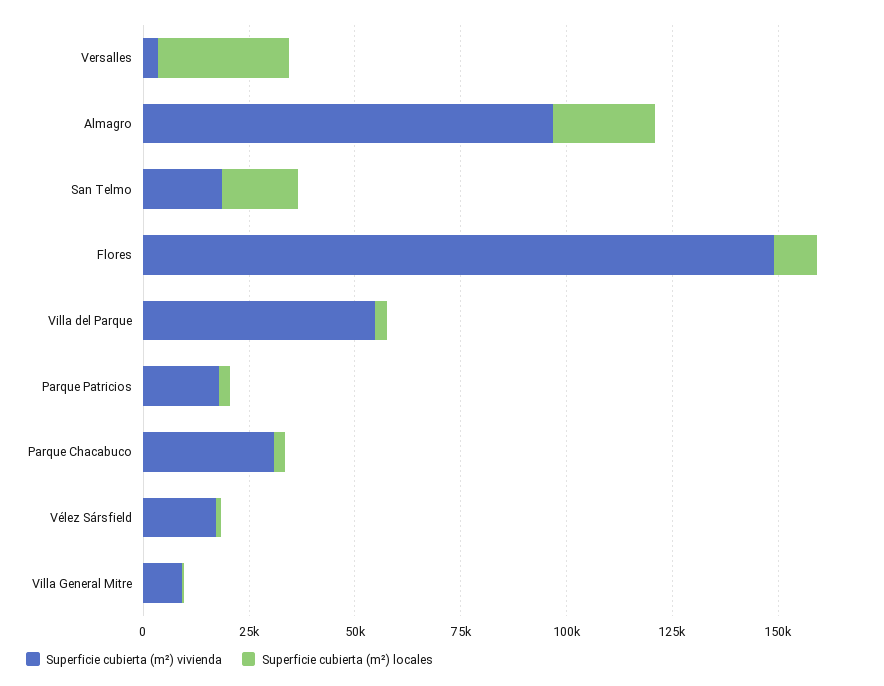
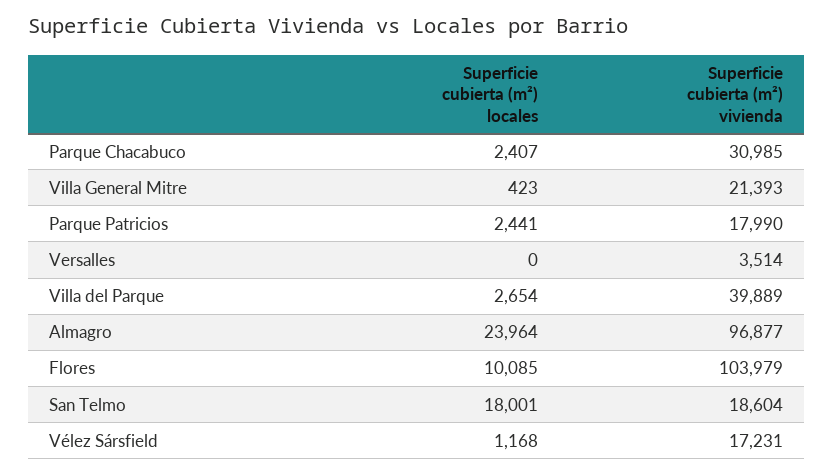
  {
    "Superficie cubierta (m²) vivienda": {
      "Versalles": 3514,
      "Almagro": 96877,
      "San Telmo": 18604,
-     "Flores": 150000,
+     "Flores": 103979,
-     "Villa del Parque": 55000,
+     "Villa del Parque": 39889,
      "Parque Patricios": 17990,
      "Parque Chacabuco": 30985,
      "Vélez Sársfield": 17231,
-     "Villa General Mitre": 10000
+     "Villa General Mitre": 21393
    },
    "Superficie cubierta (m²) locales": {
-     "Versalles": 30000,
+     "Versalles": 0,
      "Almagro": 23964,
      "San Telmo": 18001,
      "Flores": 10085,
      "Villa del Parque": 2654,
      "Parque Patricios": 2441,
      "Parque Chacabuco": 2407,
      "Vélez Sársfield": 1168,
      "Villa General Mitre": 423
    }
  }

